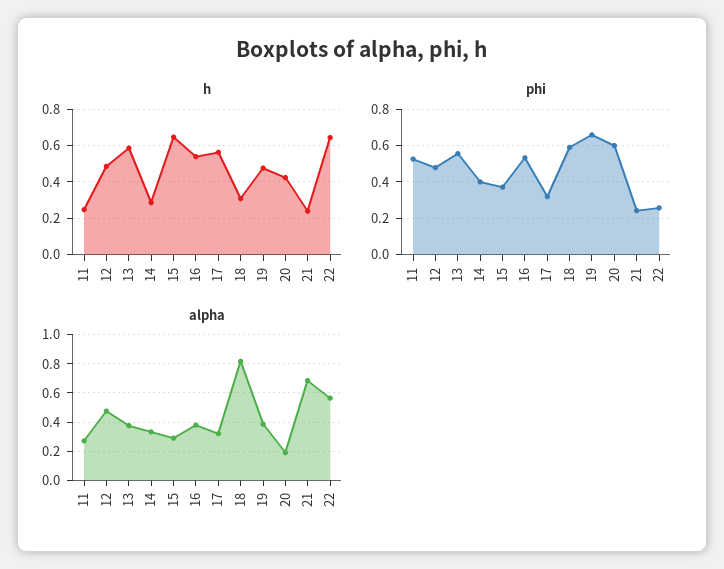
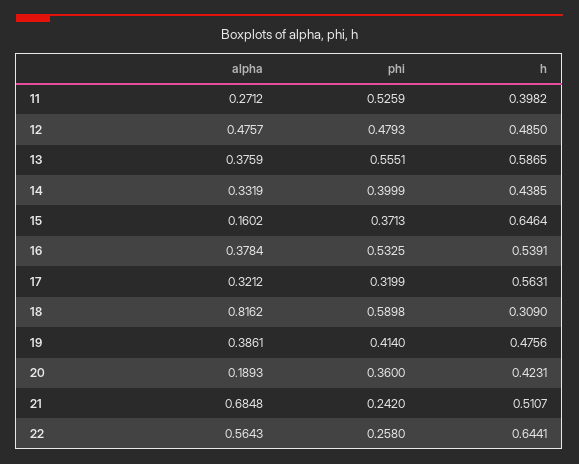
  {
    "h": {
-     "11": 0.25,
+     "11": 0.3982,
      "12": 0.485,
      "13": 0.5865,
-     "14": 0.3,
+     "14": 0.4385,
      "15": 0.6464,
      "16": 0.5391,
      "17": 0.5631,
      "18": 0.309,
      "19": 0.4756,
      "20": 0.4231,
-     "21": 0.25,
+     "21": 0.5107,
      "22": 0.6441
    },
    "phi": {
      "11": 0.5259,
      "12": 0.4793,
      "13": 0.5551,
      "14": 0.3999,
      "15": 0.3713,
      "16": 0.5325,
      "17": 0.3199,
      "18": 0.5898,
-     "19": 0.65,
+     "19": 0.414,
-     "20": 0.6,
+     "20": 0.36,
      "21": 0.242,
      "22": 0.258
    },
    "alpha": {
      "11": 0.2712,
      "12": 0.4757,
      "13": 0.3759,
      "14": 0.3319,
-     "15": 0.3,
+     "15": 0.1602,
      "16": 0.3784,
      "17": 0.3212,
      "18": 0.8162,
      "19": 0.3861,
      "20": 0.1893,
      "21": 0.6848,
      "22": 0.5643
    }
  }

